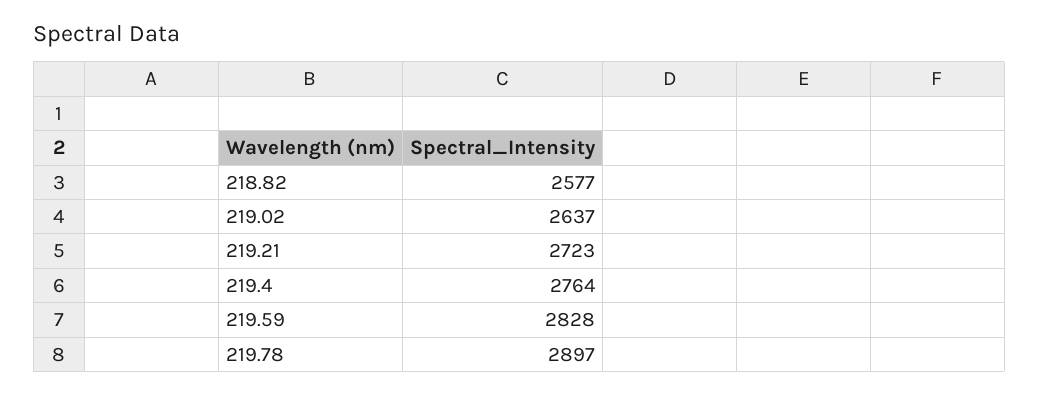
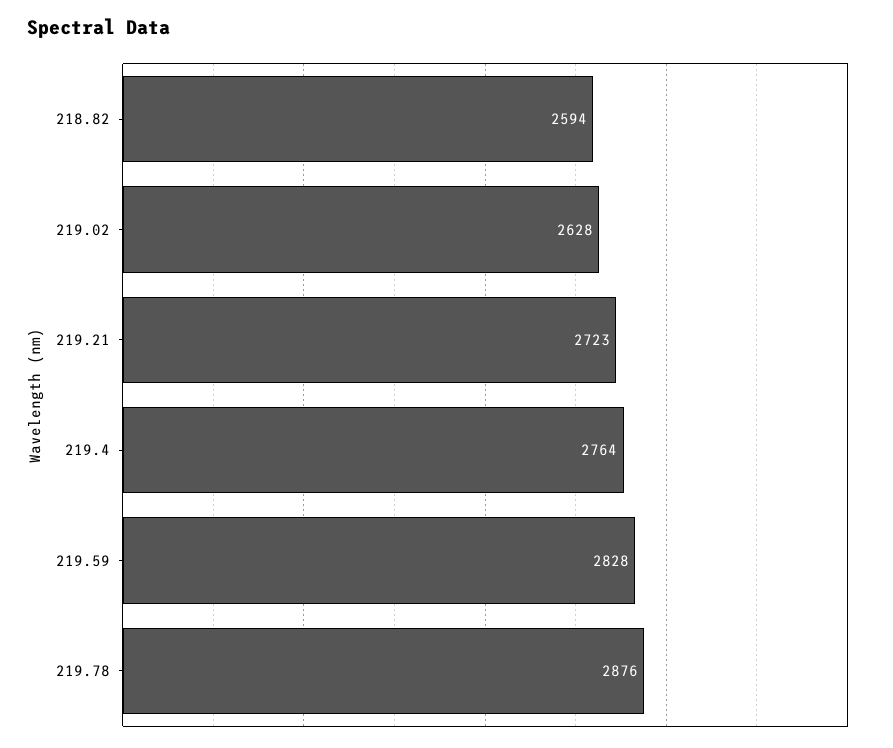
  {
-   "218.82": 2577,
+   "218.82": 2594,
-   "219.02": 2637,
+   "219.02": 2628,
    "219.21": 2723,
    "219.4": 2764,
    "219.59": 2828,
-   "219.78": 2897
+   "219.78": 2876
  }

